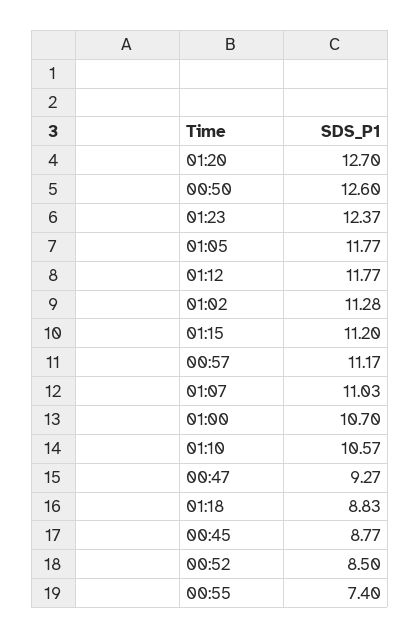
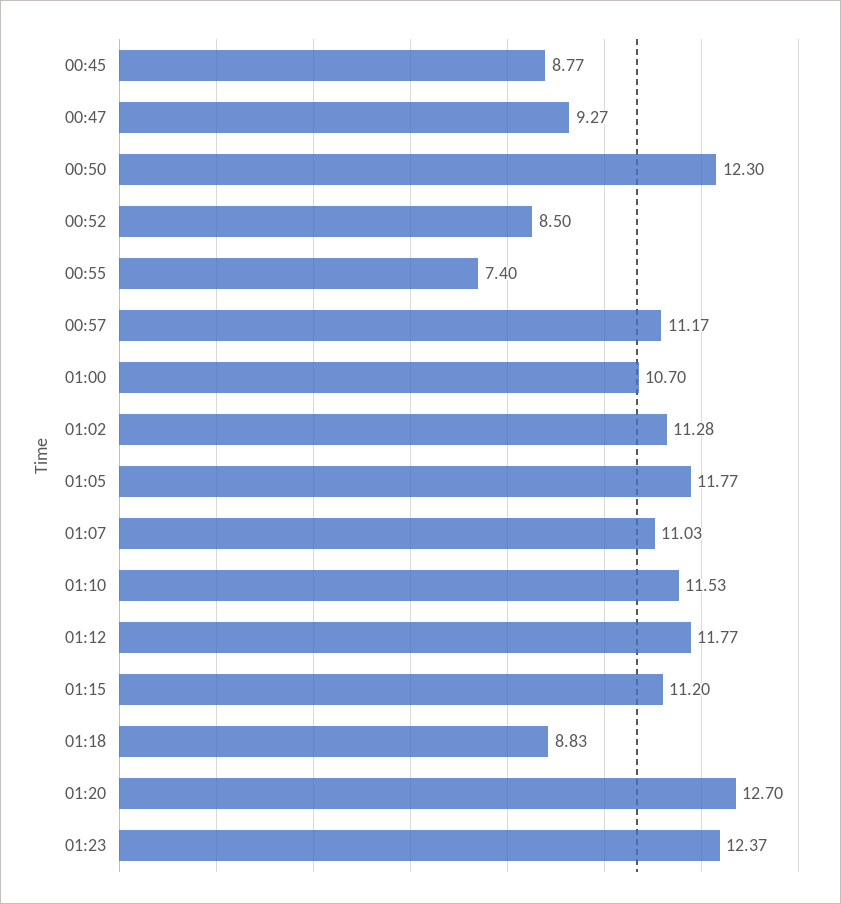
  {
    "01:20": 12.7,
-   "00:50": 12.6,
+   "00:50": 12.3,
    "01:23": 12.37,
    "01:05": 11.77,
    "01:12": 11.77,
    "01:02": 11.28,
    "01:15": 11.2,
    "00:57": 11.17,
    "01:07": 11.03,
    "01:00": 10.7,
-   "01:10": 10.57,
+   "01:10": 11.53,
    "00:47": 9.27,
    "01:18": 8.83,
    "00:45": 8.77,
    "00:52": 8.5,
    "00:55": 7.4
  }

